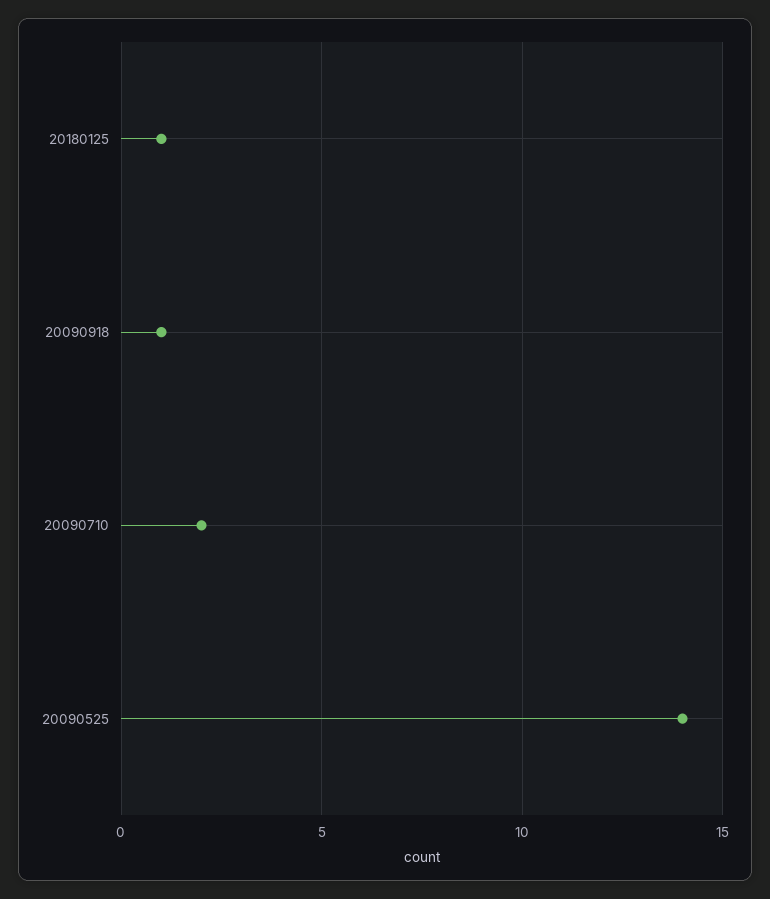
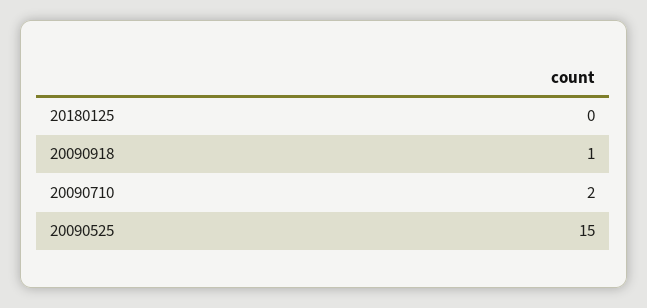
  {
-   "20180125": 1,
+   "20180125": 0,
    "20090918": 1,
    "20090710": 2,
-   "20090525": 14
+   "20090525": 15
  }

